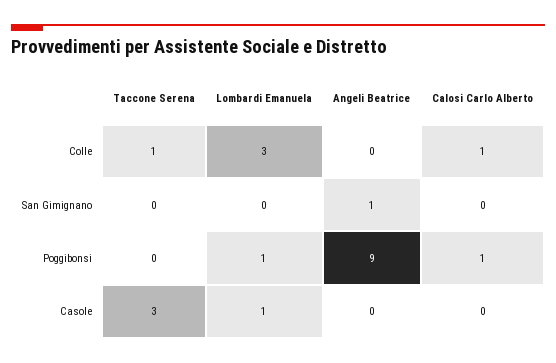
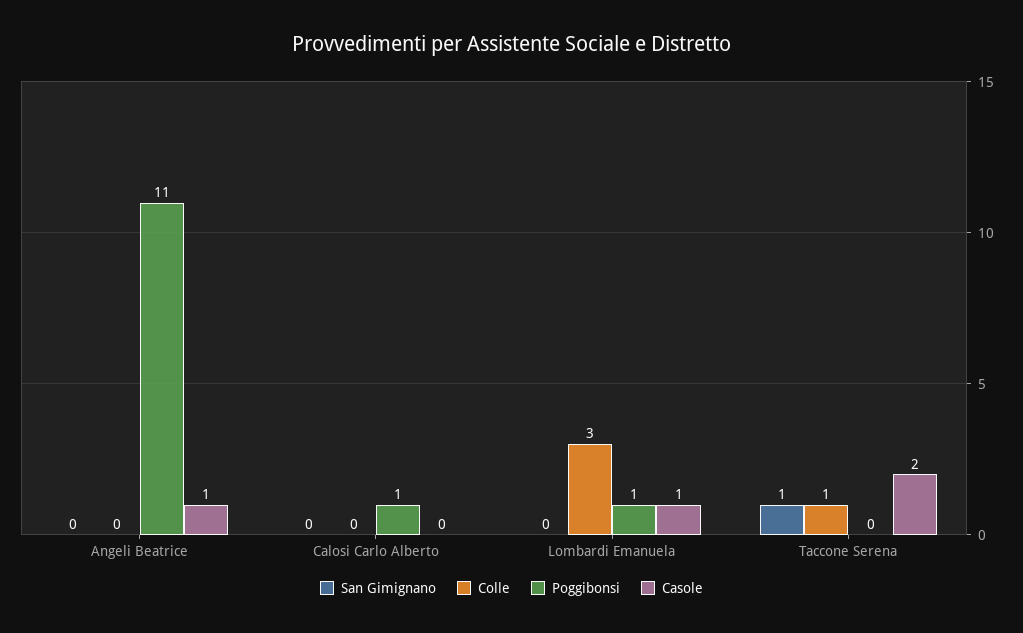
  {
    "Colle": {
      "Taccone Serena": 1,
      "Lombardi Emanuela": 3,
      "Angeli Beatrice": 0,
-     "Calosi Carlo Alberto": 1
+     "Calosi Carlo Alberto": 0
    },
    "San Gimignano": {
-     "Taccone Serena": 0,
+     "Taccone Serena": 1,
      "Lombardi Emanuela": 0,
-     "Angeli Beatrice": 1,
+     "Angeli Beatrice": 0,
      "Calosi Carlo Alberto": 0
    },
    "Poggibonsi": {
      "Taccone Serena": 0,
      "Lombardi Emanuela": 1,
-     "Angeli Beatrice": 9,
+     "Angeli Beatrice": 11,
      "Calosi Carlo Alberto": 1
    },
    "Casole": {
-     "Taccone Serena": 3,
+     "Taccone Serena": 2,
      "Lombardi Emanuela": 1,
-     "Angeli Beatrice": 0,
+     "Angeli Beatrice": 1,
      "Calosi Carlo Alberto": 0
    }
  }

